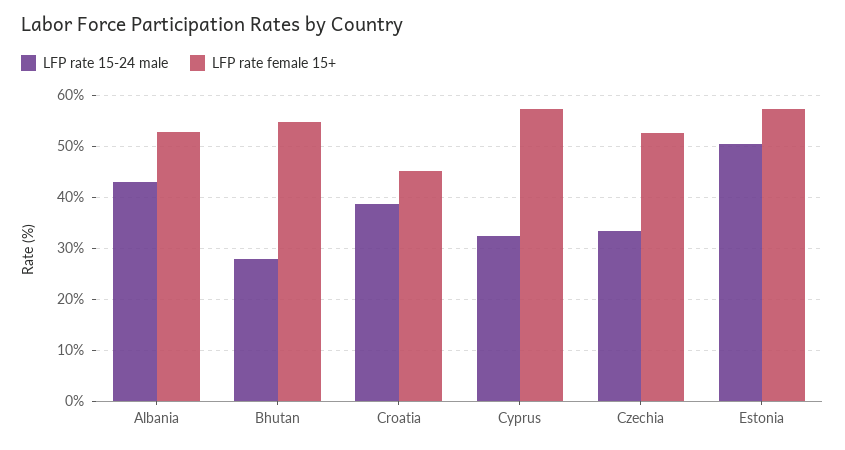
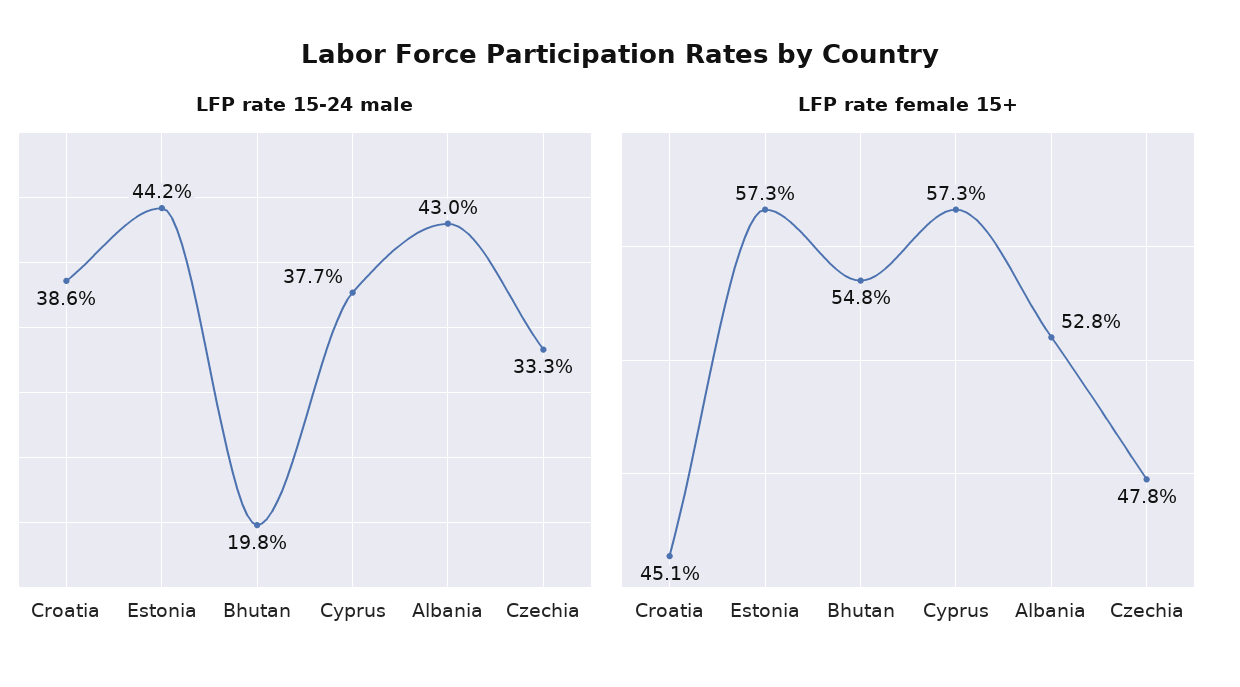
  {
    "LFP rate 15-24 male": {
      "Albania": 43,
-     "Bhutan": 28,
+     "Bhutan": 19.8,
      "Croatia": 38.6,
-     "Cyprus": 32,
+     "Cyprus": 37.7,
      "Czechia": 33.3,
-     "Estonia": 50
+     "Estonia": 44.2
    },
    "LFP rate female 15+": {
      "Albania": 52.8,
      "Bhutan": 54.8,
      "Croatia": 45.1,
      "Cyprus": 57.3,
-     "Czechia": 52,
+     "Czechia": 47.8,
      "Estonia": 57.3
    }
  }

